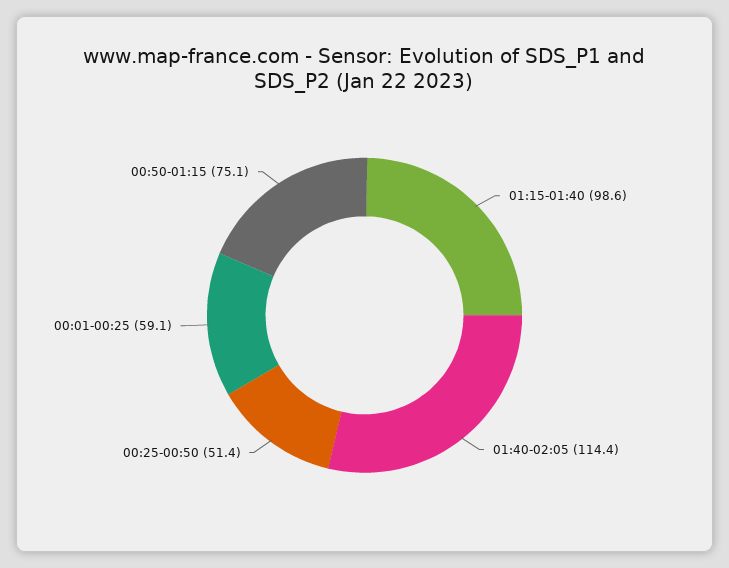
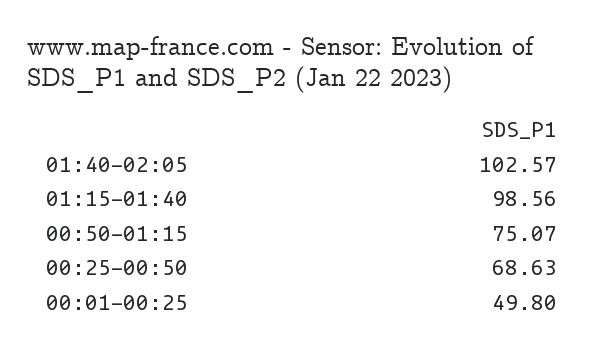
  {
    "01:15-01:40": 98.56,
-   "01:40-02:05": 114.4,
+   "01:40-02:05": 102.57,
-   "00:25-00:50": 51.4,
+   "00:25-00:50": 68.63,
-   "00:01-00:25": 59.1,
+   "00:01-00:25": 49.8,
    "00:50-01:15": 75.07
  }

